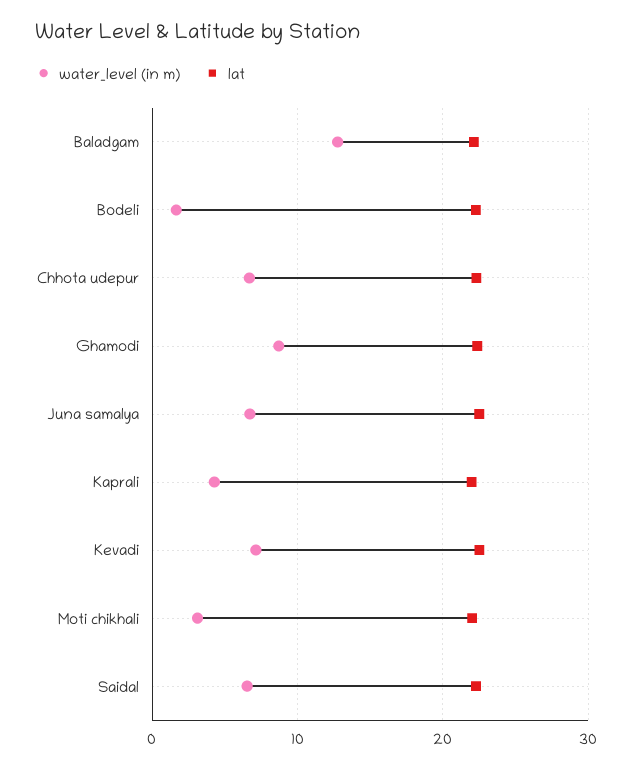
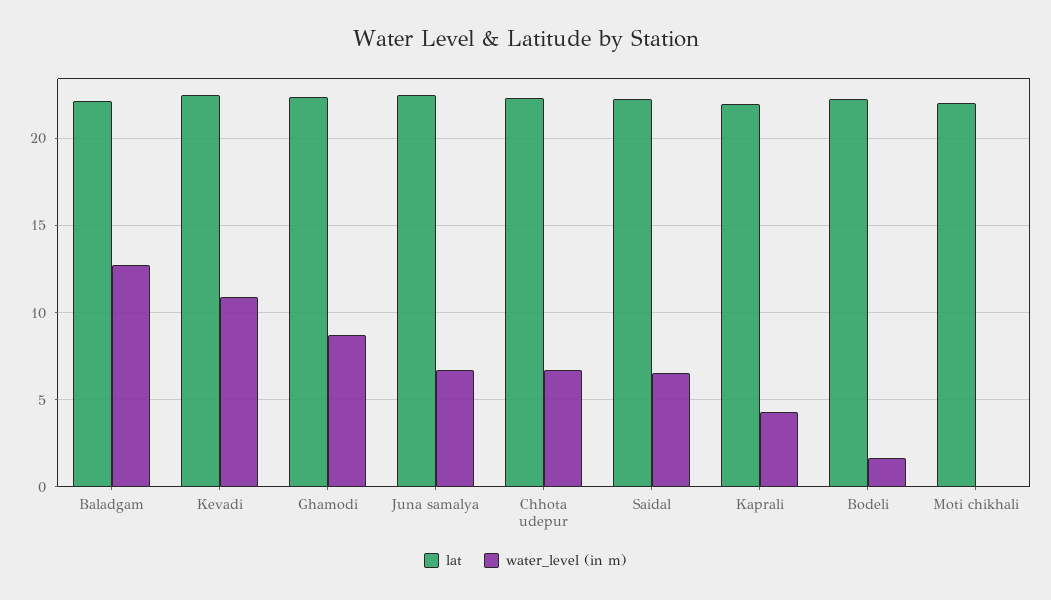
  {
    "water_level (in m)": {
      "Baladgam": 13,
      "Bodeli": 1.5,
      "Chhota udepur": 6.5,
      "Ghamodi": 8.5,
      "Juna samalya": 6.5,
      "Kaprali": 4.5,
-     "Kevadi": 7,
+     "Kevadi": 11,
-     "Moti chikhali": 3,
+     "Moti chikhali": 0,
      "Saidal": 6.5
    },
    "lat": {
      "Baladgam": 22,
      "Bodeli": 22.5,
      "Chhota udepur": 22.5,
      "Ghamodi": 22.5,
      "Juna samalya": 22.5,
      "Kaprali": 22,
      "Kevadi": 22.5,
      "Moti chikhali": 22,
      "Saidal": 22.5
    }
  }

